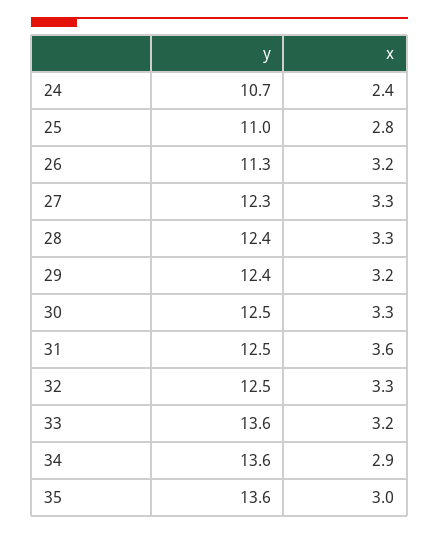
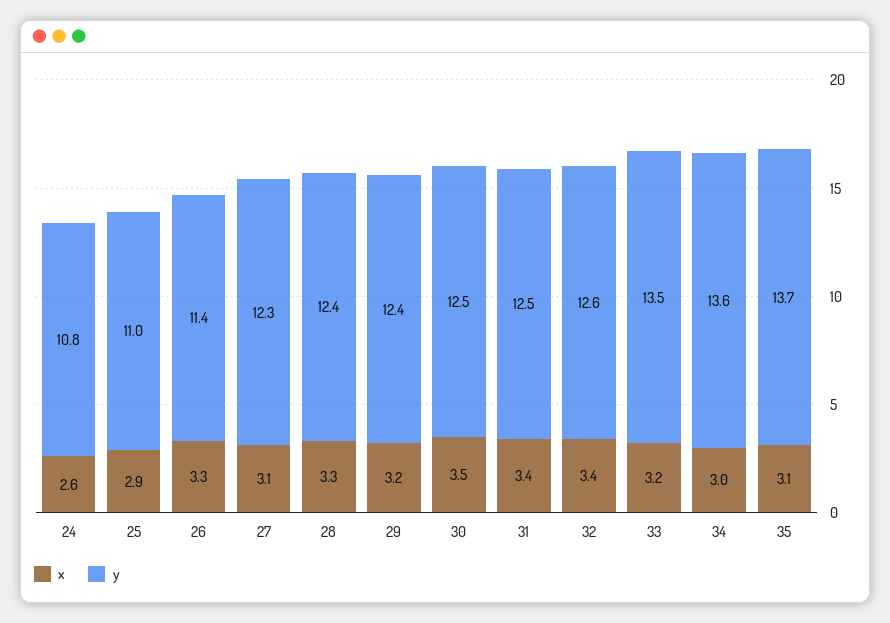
  {
    "y": {
-     "24": 10.7,
+     "24": 10.8,
      "25": 11,
-     "26": 11.3,
+     "26": 11.4,
      "27": 12.3,
      "28": 12.4,
      "29": 12.4,
      "30": 12.5,
      "31": 12.5,
-     "32": 12.5,
+     "32": 12.6,
-     "33": 13.6,
+     "33": 13.5,
      "34": 13.6,
-     "35": 13.6
+     "35": 13.7
    },
    "x": {
-     "24": 2.4,
+     "24": 2.6,
-     "25": 2.8,
+     "25": 2.9,
-     "26": 3.2,
+     "26": 3.3,
-     "27": 3.3,
+     "27": 3.1,
      "28": 3.3,
      "29": 3.2,
-     "30": 3.3,
+     "30": 3.5,
-     "31": 3.6,
+     "31": 3.4,
-     "32": 3.3,
+     "32": 3.4,
      "33": 3.2,
-     "34": 2.9,
+     "34": 3,
-     "35": 3
+     "35": 3.1
    }
  }

